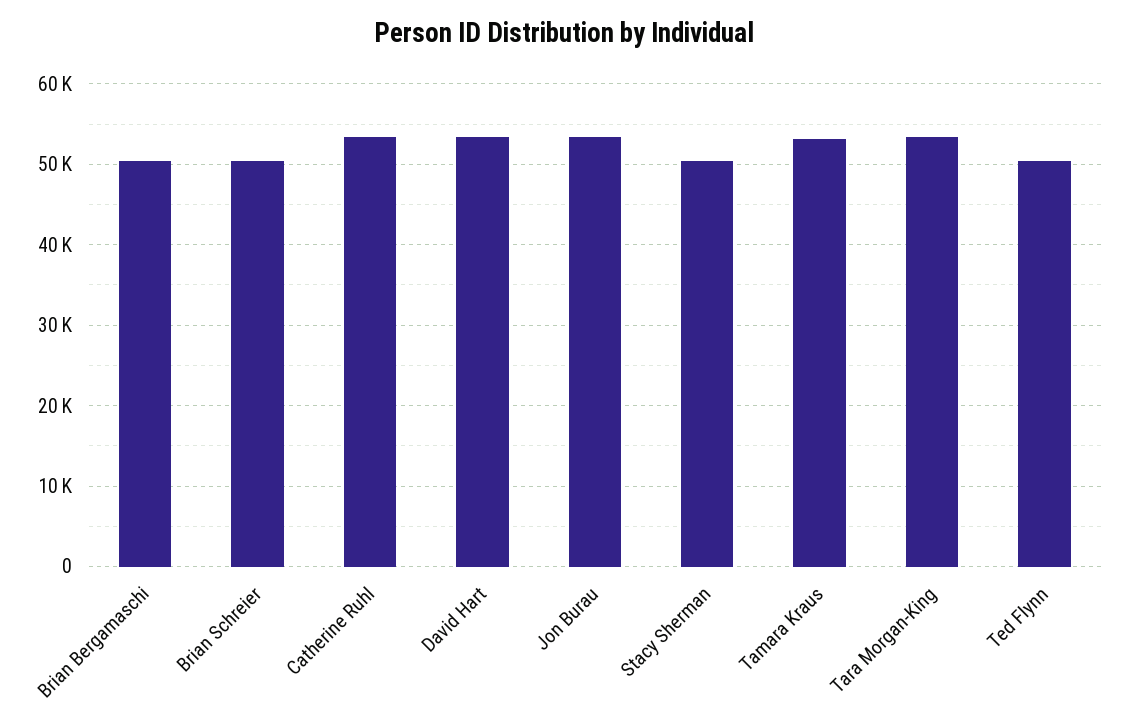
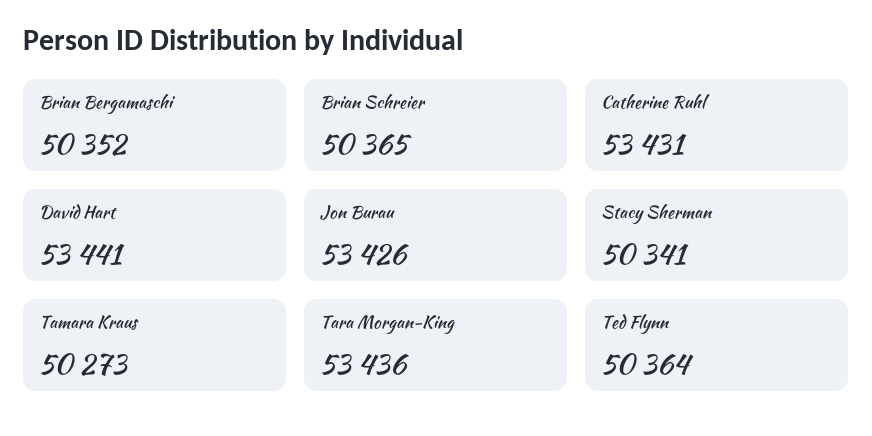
  {
    "Brian Bergamaschi": 50352,
    "Brian Schreier": 50365,
    "Catherine Ruhl": 53431,
    "David Hart": 53441,
    "Jon Burau": 53426,
    "Stacy Sherman": 50341,
-   "Tamara Kraus": 53000,
+   "Tamara Kraus": 50273,
    "Tara Morgan-King": 53436,
    "Ted Flynn": 50364
  }

